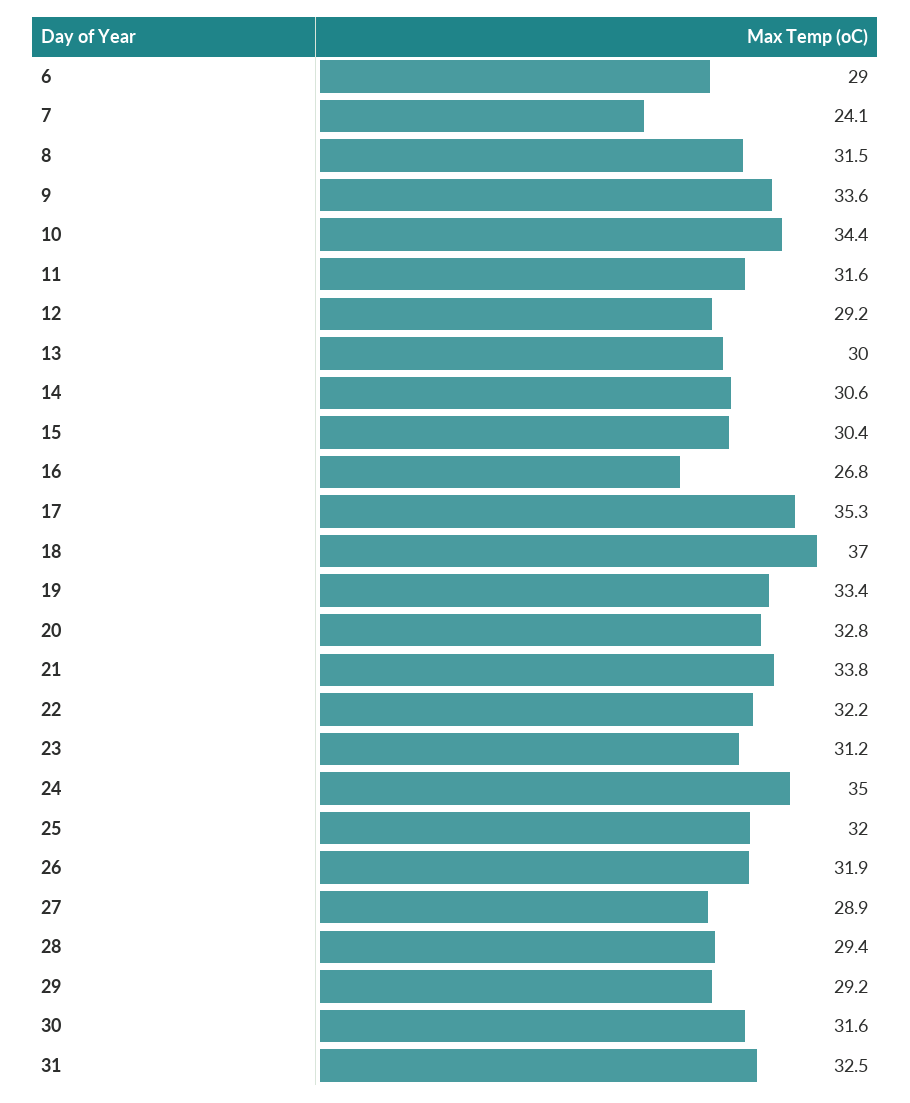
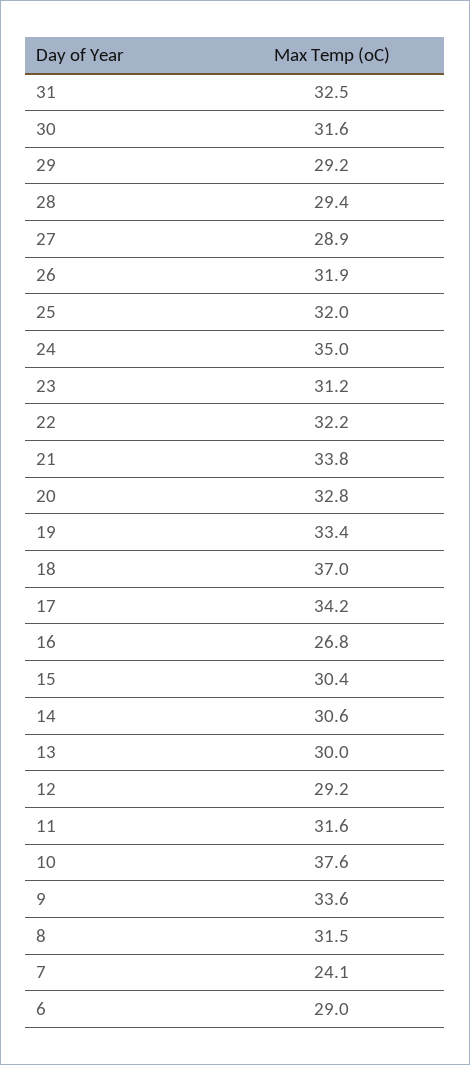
  {
    "6": 29,
    "7": 24.1,
    "8": 31.5,
    "9": 33.6,
-   "10": 34.4,
+   "10": 37.6,
    "11": 31.6,
    "12": 29.2,
    "13": 30,
    "14": 30.6,
    "15": 30.4,
    "16": 26.8,
-   "17": 35.3,
+   "17": 34.2,
    "18": 37,
    "19": 33.4,
    "20": 32.8,
    "21": 33.8,
    "22": 32.2,
    "23": 31.2,
    "24": 35,
    "25": 32,
    "26": 31.9,
    "27": 28.9,
    "28": 29.4,
    "29": 29.2,
    "30": 31.6,
    "31": 32.5
  }

